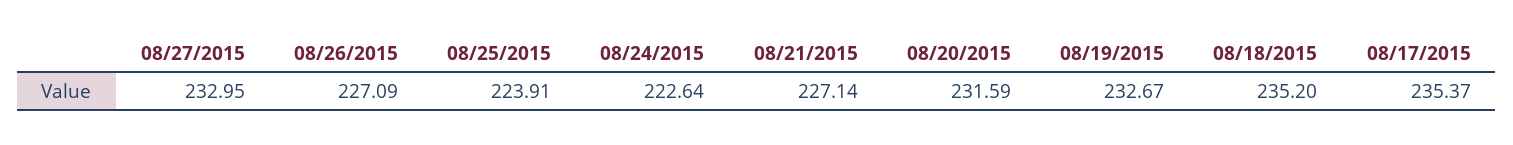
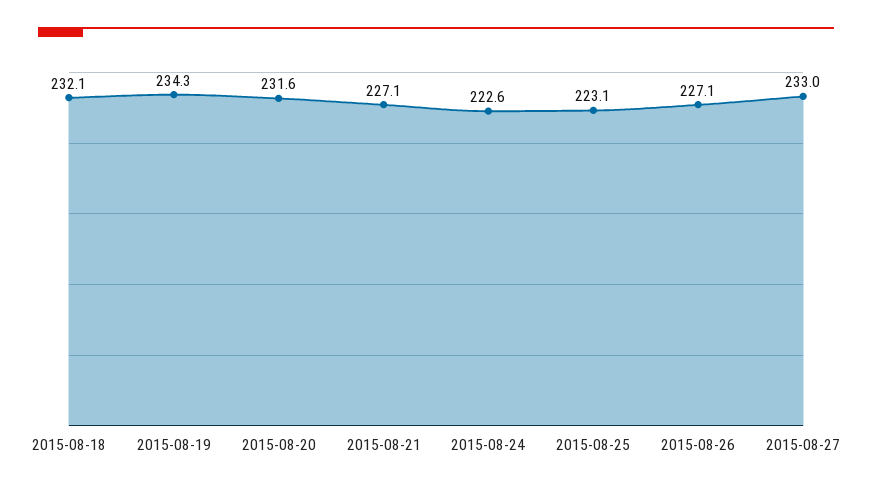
  {
    "08/27/2015": 232.95,
    "08/26/2015": 227.09,
-   "08/25/2015": 223.91,
+   "08/25/2015": 223.1,
    "08/24/2015": 222.64,
    "08/21/2015": 227.14,
    "08/20/2015": 231.59,
-   "08/19/2015": 232.67,
+   "08/19/2015": 234.3,
-   "08/18/2015": 235.2,
+   "08/18/2015": 232.1
-   "08/17/2015": 235.37
  }

